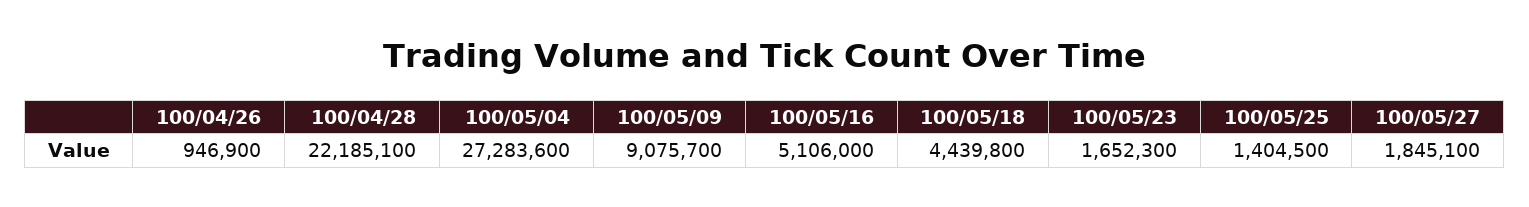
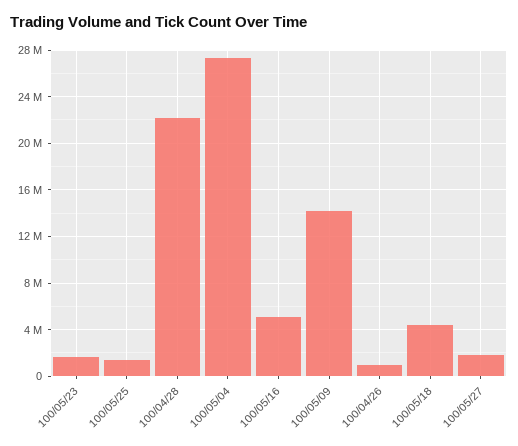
  {
    "100/04/26": 946900,
    "100/04/28": 22185100,
    "100/05/04": 27283600,
-   "100/05/09": 9075700,
+   "100/05/09": 14000000,
    "100/05/16": 5106000,
    "100/05/18": 4439800,
    "100/05/23": 1652300,
    "100/05/25": 1404500,
    "100/05/27": 1845100
  }

